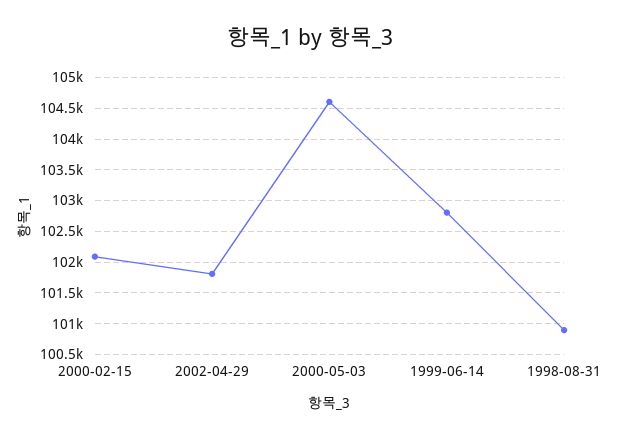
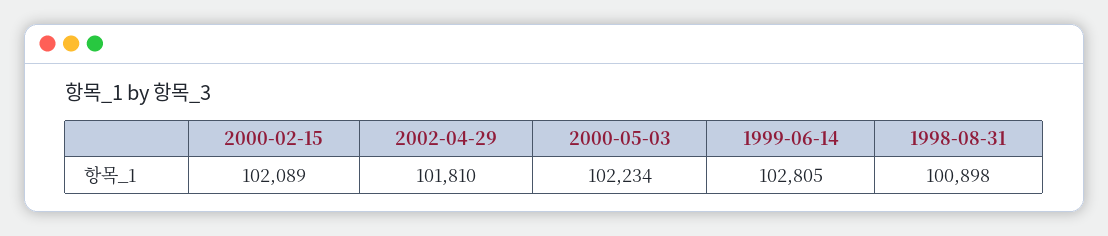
  {
    "2000-02-15": 102089,
    "2002-04-29": 101810,
-   "2000-05-03": 104600,
+   "2000-05-03": 102234,
    "1999-06-14": 102805,
    "1998-08-31": 100898
  }

